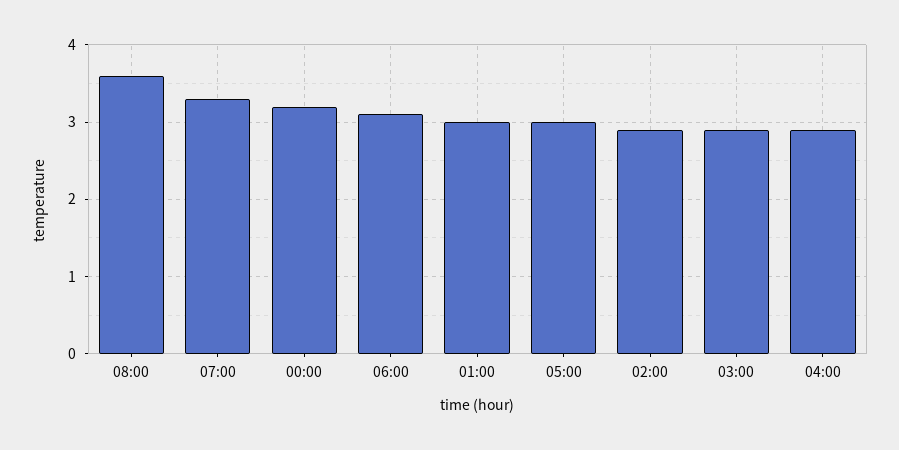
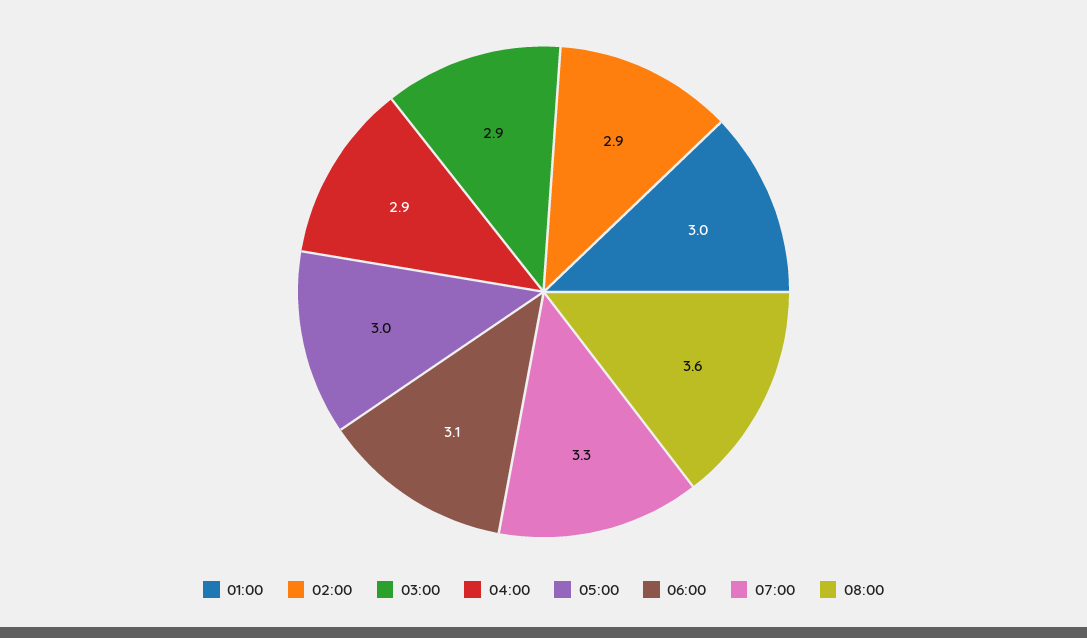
  {
    "08:00": 3.6,
    "07:00": 3.3,
-   "00:00": 3.2,
    "06:00": 3.1,
    "01:00": 3,
    "05:00": 3,
    "02:00": 2.9,
    "03:00": 2.9,
    "04:00": 2.9
  }

